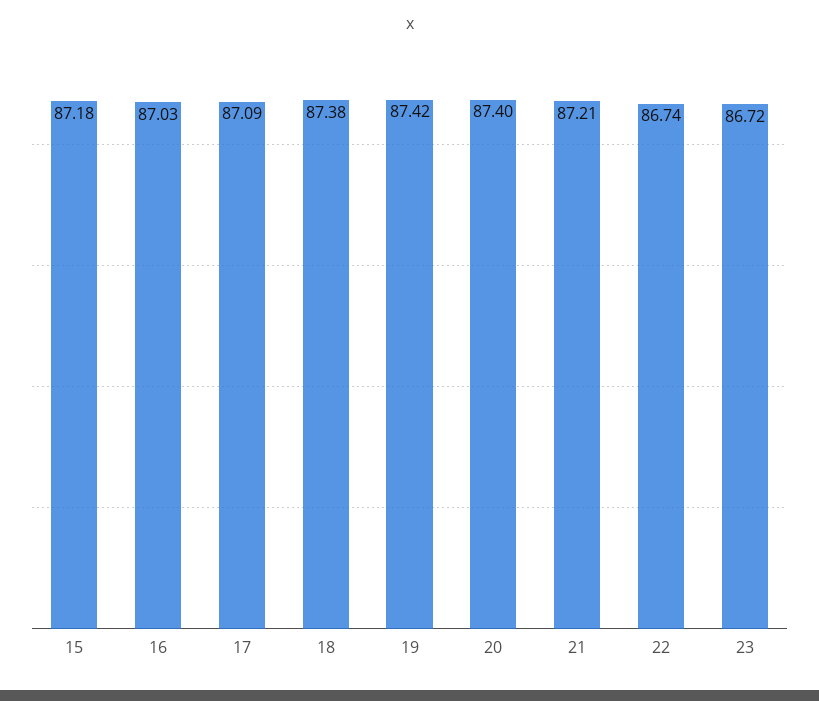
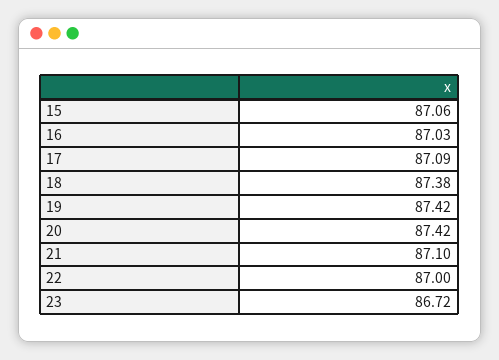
  {
-   "15": 87.18,
+   "15": 87.06,
    "16": 87.03,
    "17": 87.09,
    "18": 87.38,
    "19": 87.42,
-   "20": 87.4,
+   "20": 87.42,
-   "21": 87.21,
+   "21": 87.1,
-   "22": 86.74,
+   "22": 87,
    "23": 86.72
  }

